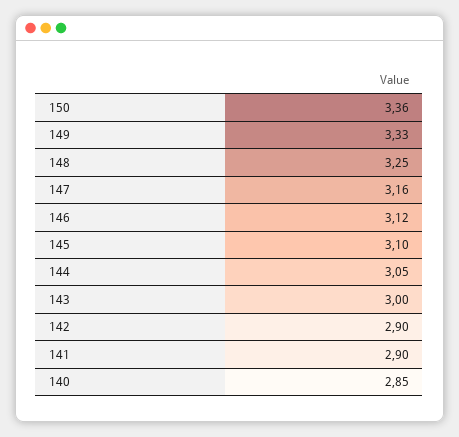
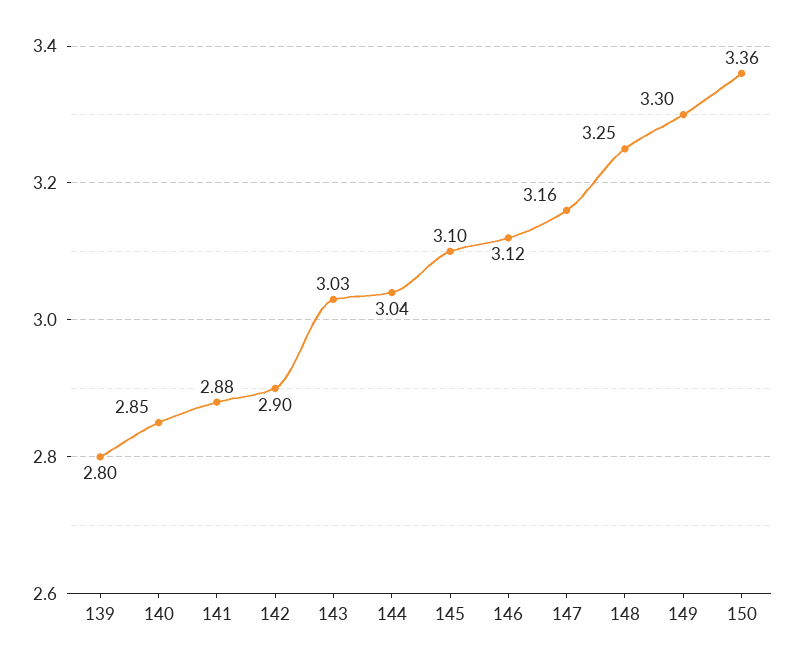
  {
    "150": 3.36,
-   "149": 3.33,
+   "149": 3.3,
    "148": 3.25,
    "147": 3.16,
    "146": 3.12,
    "145": 3.1,
-   "144": 3.05,
+   "144": 3.04,
-   "143": 3,
+   "143": 3.03,
    "142": 2.9,
-   "141": 2.9,
+   "141": 2.88,
-   "140": 2.85
+   "140": 2.85,
+   "139": 2.8
  }

